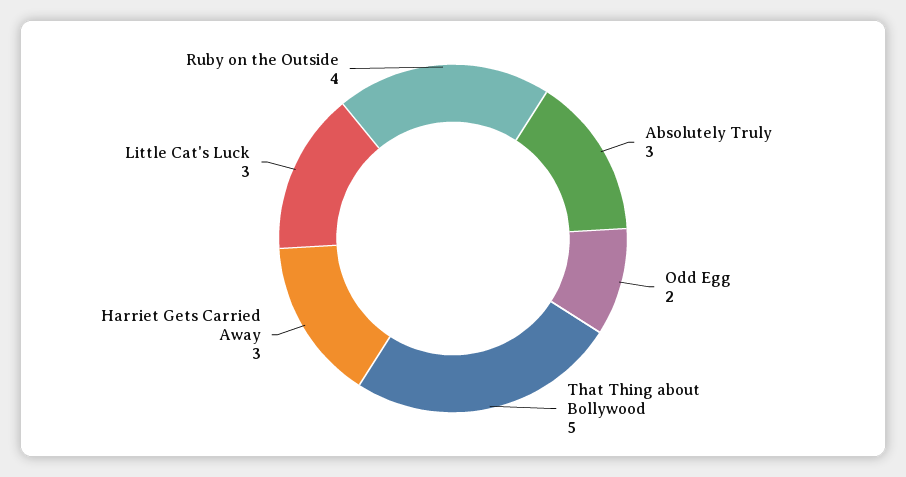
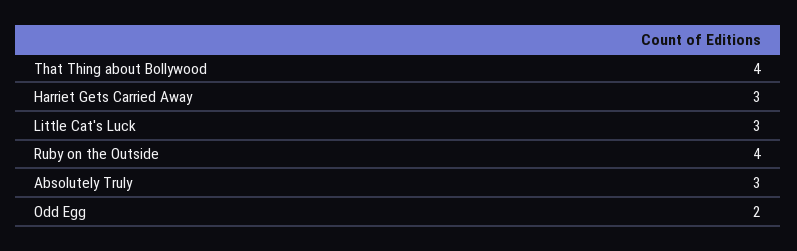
  {
    "Absolutely Truly": 3,
    "Odd Egg": 2,
-   "That Thing about Bollywood": 5,
+   "That Thing about Bollywood": 4,
    "Harriet Gets Carried Away": 3,
    "Little Cat's Luck": 3,
    "Ruby on the Outside": 4
  }

